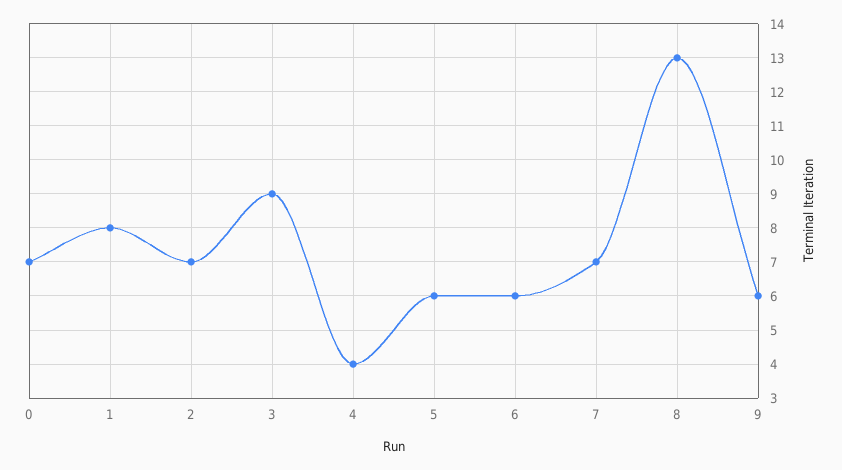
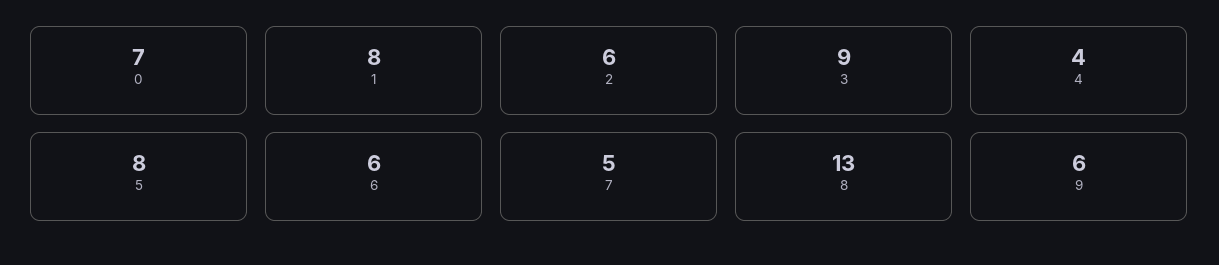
  {
    "0": 7,
    "1": 8,
-   "2": 7,
+   "2": 6,
    "3": 9,
    "4": 4,
-   "5": 6,
+   "5": 8,
    "6": 6,
-   "7": 7,
+   "7": 5,
    "8": 13,
    "9": 6
  }

